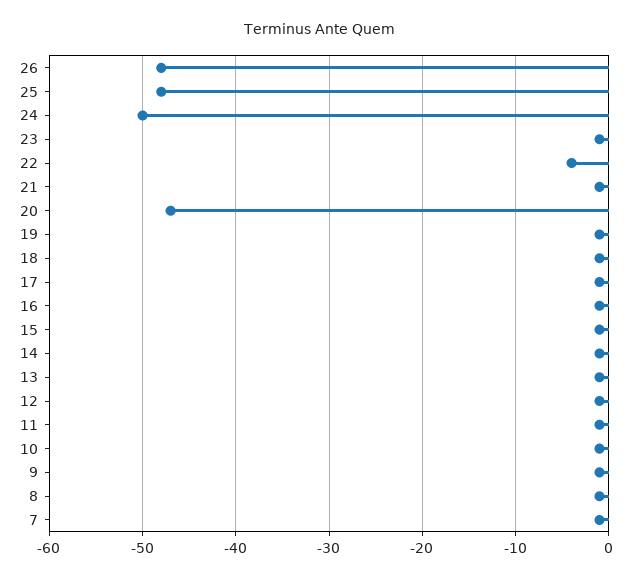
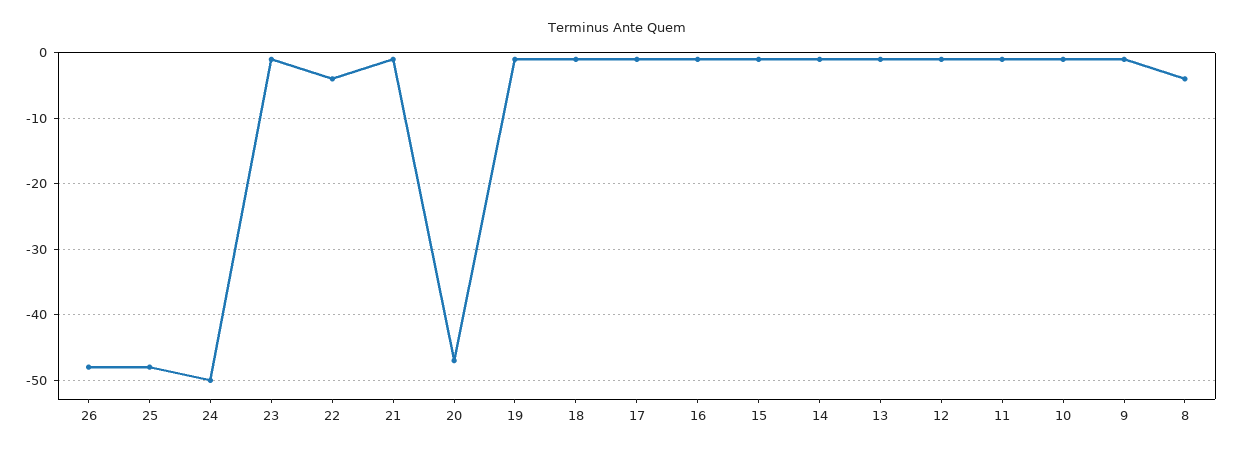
  {
    "26": -48,
    "25": -48,
    "24": -50,
    "23": -1,
    "22": -4,
    "21": -1,
    "20": -47,
    "19": -1,
    "18": -1,
    "17": -1,
    "16": -1,
    "15": -1,
    "14": -1,
    "13": -1,
    "12": -1,
    "11": -1,
    "10": -1,
    "9": -1,
-   "8": -1,
+   "8": -4
-   "7": -1
  }

